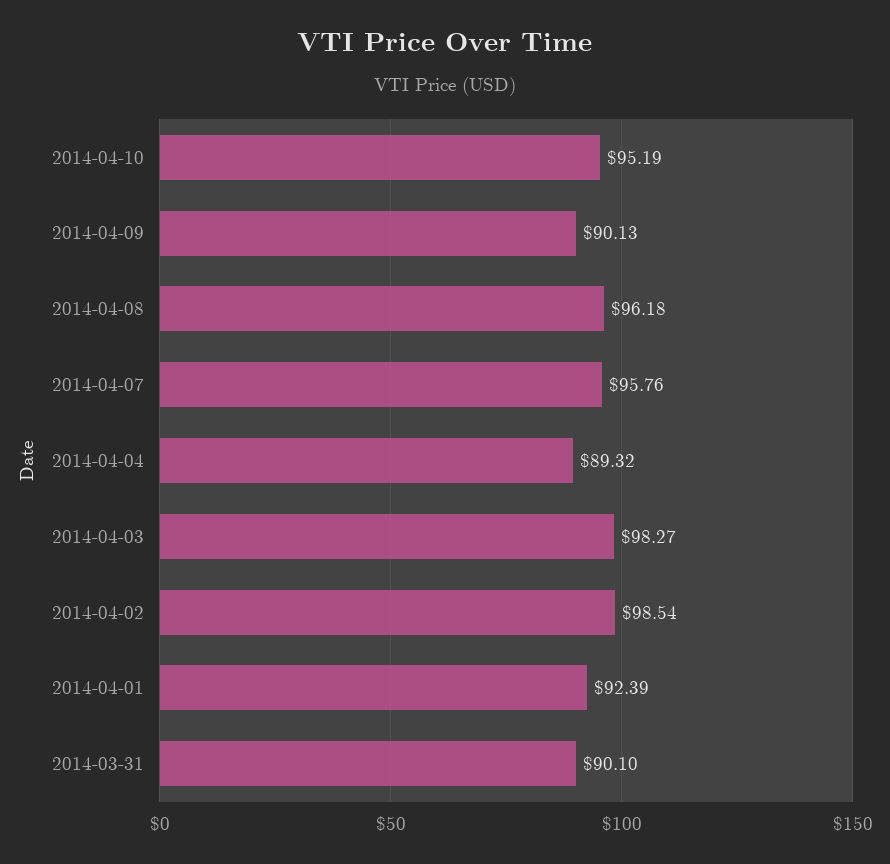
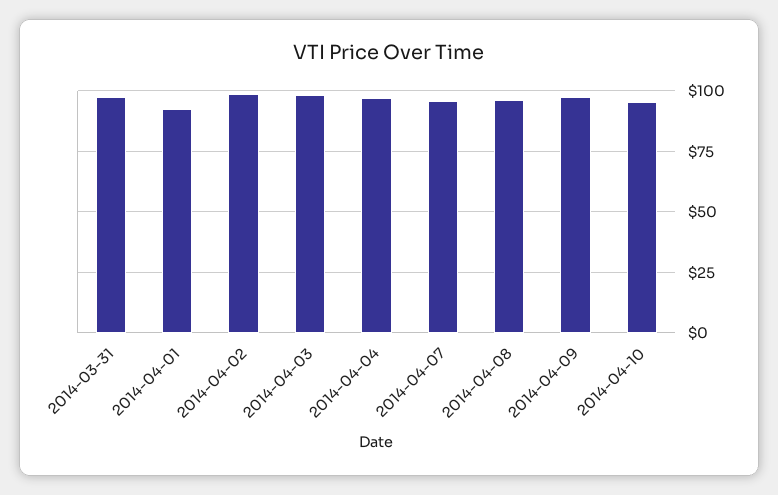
  {
    "2014-04-10": 95.19,
-   "2014-04-09": 90.13,
+   "2014-04-09": 97.5,
    "2014-04-08": 96.18,
    "2014-04-07": 95.76,
-   "2014-04-04": 89.32,
+   "2014-04-04": 97.5,
    "2014-04-03": 98.27,
    "2014-04-02": 98.54,
    "2014-04-01": 92.39,
-   "2014-03-31": 90.1
+   "2014-03-31": 97.5
  }

